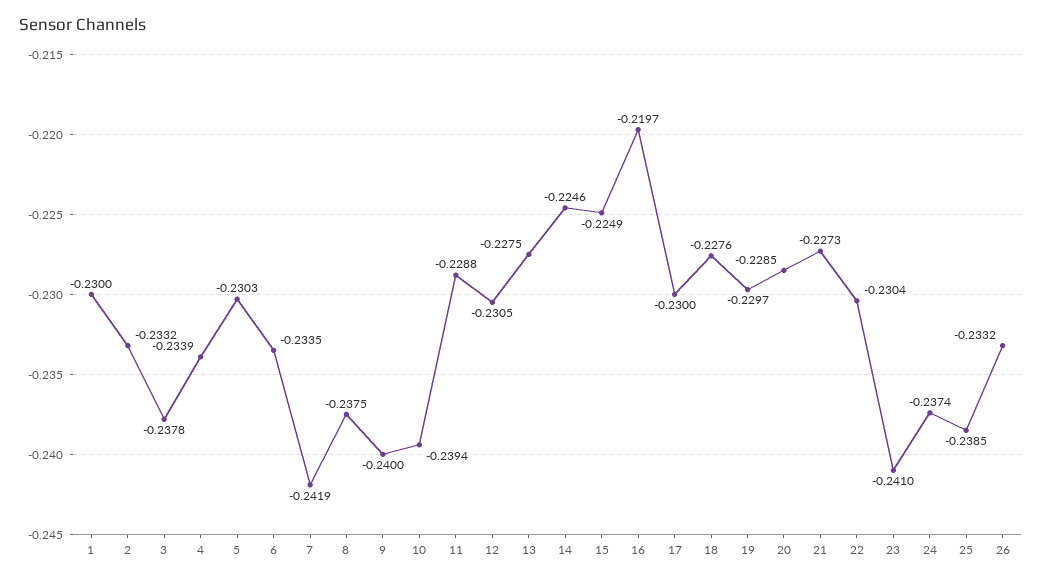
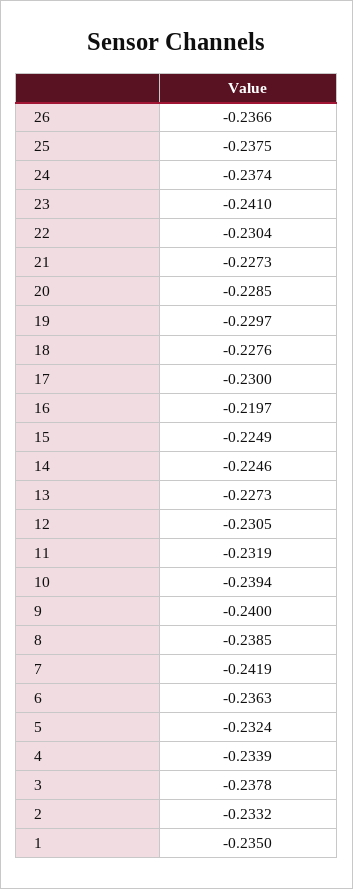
  {
-   "1": -0.23,
+   "1": -0.235,
    "2": -0.2332,
    "3": -0.2378,
    "4": -0.2339,
-   "5": -0.2303,
+   "5": -0.2324,
-   "6": -0.2335,
+   "6": -0.2363,
    "7": -0.2419,
-   "8": -0.2375,
+   "8": -0.2385,
    "9": -0.24,
    "10": -0.2394,
-   "11": -0.2288,
+   "11": -0.2319,
    "12": -0.2305,
-   "13": -0.2275,
+   "13": -0.2273,
    "14": -0.2246,
    "15": -0.2249,
    "16": -0.2197,
    "17": -0.23,
    "18": -0.2276,
    "19": -0.2297,
    "20": -0.2285,
    "21": -0.2273,
    "22": -0.2304,
    "23": -0.241,
    "24": -0.2374,
-   "25": -0.2385,
+   "25": -0.2375,
-   "26": -0.2332
+   "26": -0.2366
  }

